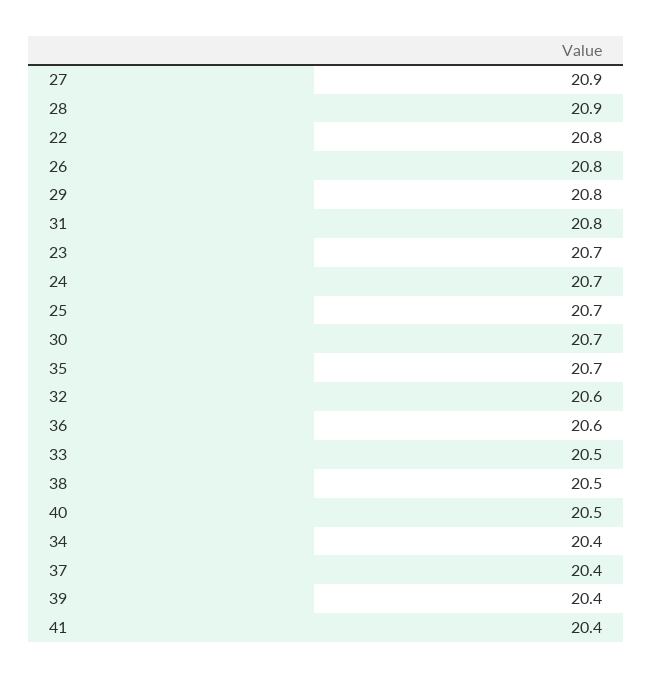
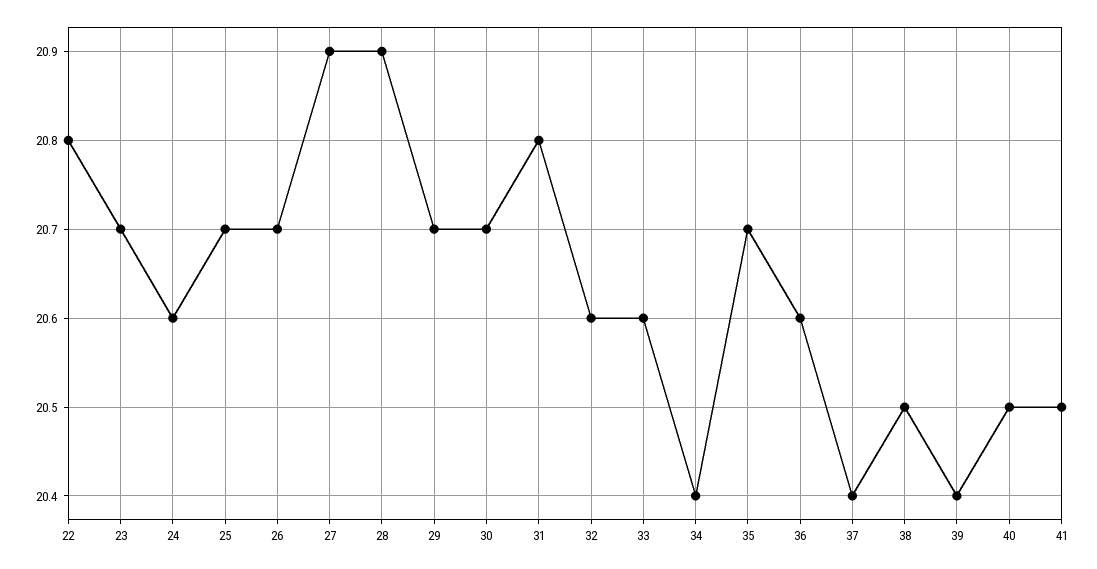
  {
    "27": 20.9,
    "28": 20.9,
    "22": 20.8,
-   "26": 20.8,
+   "26": 20.7,
-   "29": 20.8,
+   "29": 20.7,
    "31": 20.8,
    "23": 20.7,
-   "24": 20.7,
+   "24": 20.6,
    "25": 20.7,
    "30": 20.7,
    "35": 20.7,
    "32": 20.6,
    "36": 20.6,
-   "33": 20.5,
+   "33": 20.6,
    "38": 20.5,
    "40": 20.5,
    "34": 20.4,
    "37": 20.4,
    "39": 20.4,
-   "41": 20.4
+   "41": 20.5
  }

